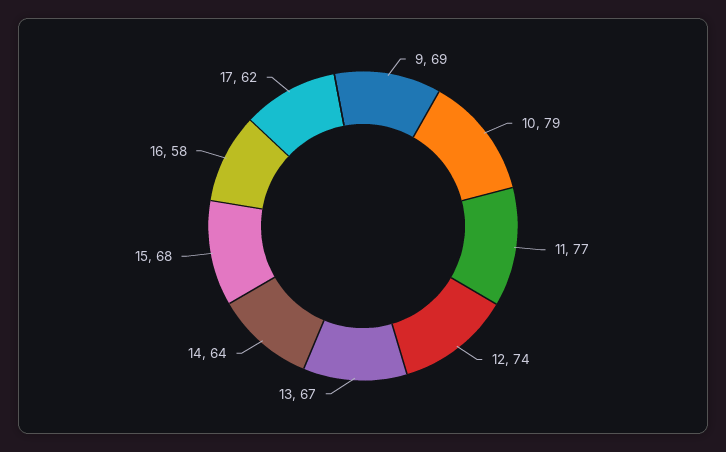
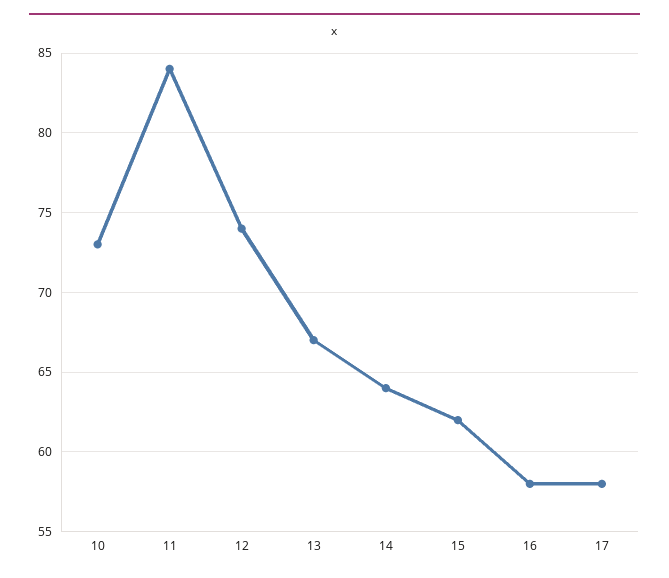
  {
-   "9": 69,
-   "10": 79,
+   "10": 73,
-   "11": 77,
+   "11": 84,
    "12": 74,
    "13": 67,
    "14": 64,
-   "15": 68,
+   "15": 62,
    "16": 58,
-   "17": 62
+   "17": 58
  }

